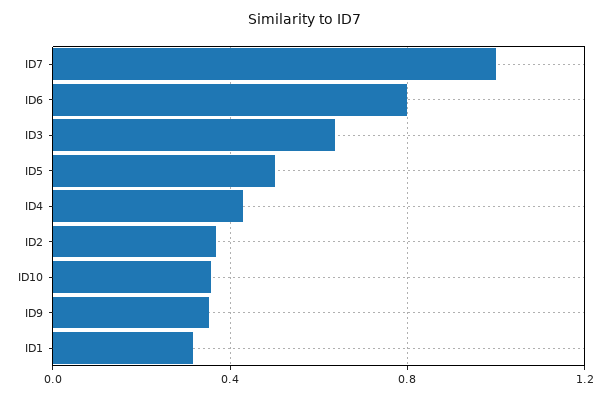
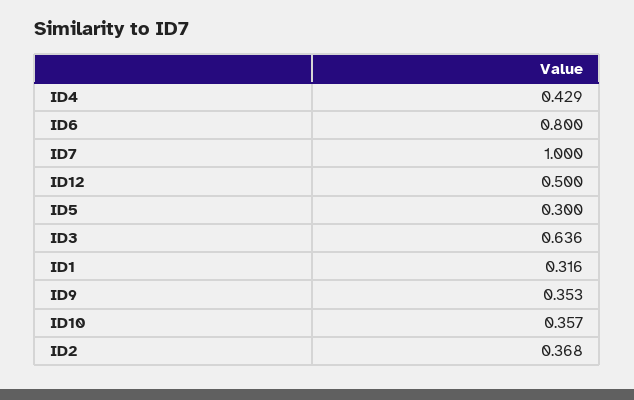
  {
    "ID7": 1,
    "ID6": 0.8,
    "ID3": 0.636,
-   "ID5": 0.5,
+   "ID5": 0.3,
    "ID4": 0.429,
    "ID2": 0.368,
    "ID10": 0.357,
    "ID9": 0.353,
-   "ID1": 0.316
+   "ID1": 0.316,
+   "ID12": 0.5
  }

